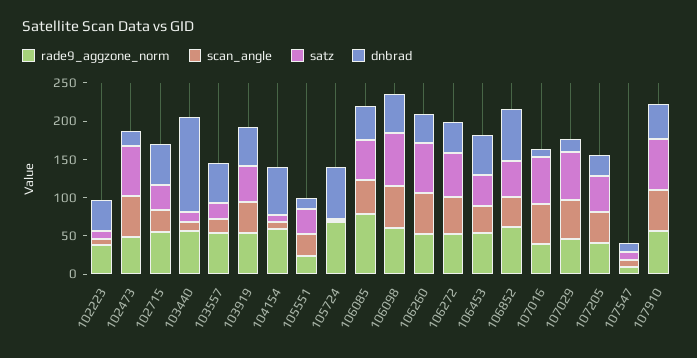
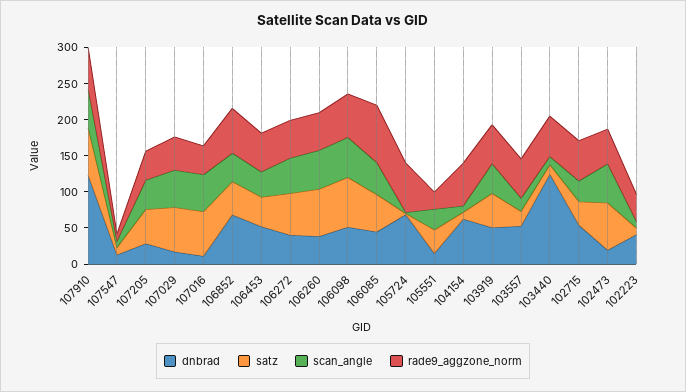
  {
    "rade9_aggzone_norm": {
      "102223": 50,
      "102473": 50,
      "102715": 50,
      "103440": 50,
      "103557": 50,
      "103919": 50,
      "104154": 50,
      "105551": 25,
      "105724": 75,
      "106085": 75,
      "106098": 50,
      "106260": 50,
      "106272": 50,
      "106453": 50,
      "106852": 50,
      "107016": 50,
      "107029": 50,
      "107205": 50,
      "107547": 0,
      "107910": 50
    },
    "scan_angle": {
      "102223": 0,
      "102473": 50,
      "102715": 25,
      "103440": 0,
      "103557": 25,
      "103919": 50,
      "104154": 0,
      "105551": 25,
      "105724": 0,
      "106085": 50,
      "106098": 50,
      "106260": 50,
      "106272": 50,
      "106453": 25,
      "106852": 50,
      "107016": 50,
      "107029": 50,
      "107205": 50,
      "107547": 0,
      "107910": 50
    },
    "satz": {
      "102223": 0,
      "102473": 75,
      "102715": 25,
      "103440": 25,
      "103557": 25,
      "103919": 50,
      "104154": 0,
      "105551": 25,
      "105724": 0,
      "106085": 50,
      "106098": 75,
      "106260": 75,
      "106272": 50,
      "106453": 50,
      "106852": 50,
      "107016": 50,
      "107029": 50,
      "107205": 50,
      "107547": 0,
      "107910": 75
    },
    "dnbrad": {
      "102223": 50,
      "102473": 25,
      "102715": 50,
      "103440": 125,
      "103557": 50,
      "103919": 50,
      "104154": 50,
      "105551": 25,
      "105724": 75,
      "106085": 50,
      "106098": 50,
      "106260": 50,
      "106272": 50,
      "106453": 50,
      "106852": 75,
      "107016": 0,
      "107029": 25,
      "107205": 25,
      "107547": 25,
-     "107910": 50
+     "107910": 125
    }
  }

